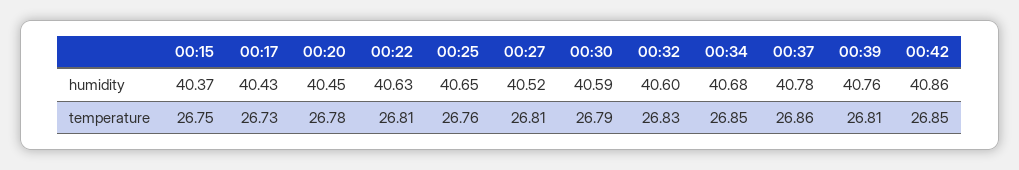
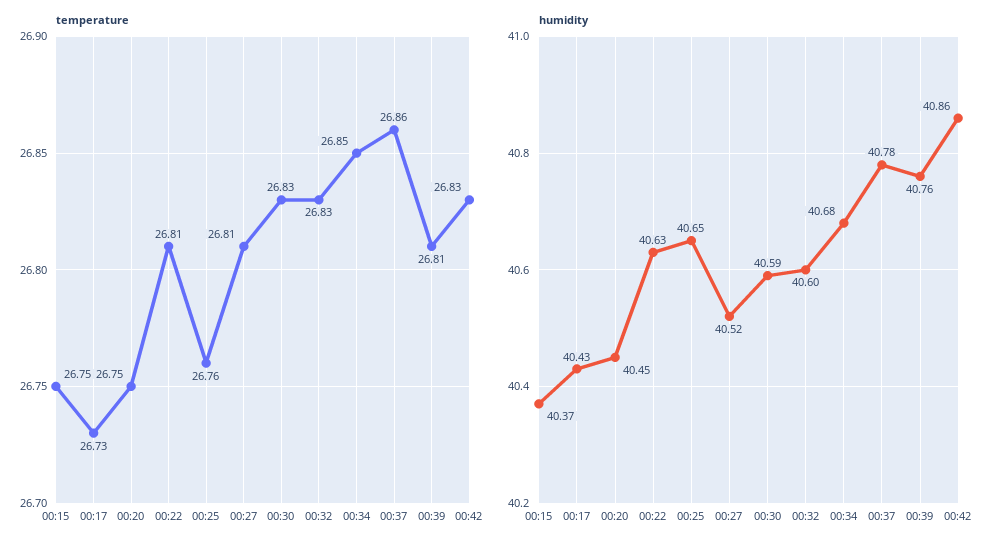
  {
    "humidity": {
      "00:15": 40.37,
      "00:17": 40.43,
      "00:20": 40.45,
      "00:22": 40.63,
      "00:25": 40.65,
      "00:27": 40.52,
      "00:30": 40.59,
      "00:32": 40.6,
      "00:34": 40.68,
      "00:37": 40.78,
      "00:39": 40.76,
      "00:42": 40.86
    },
    "temperature": {
      "00:15": 26.75,
      "00:17": 26.73,
-     "00:20": 26.78,
+     "00:20": 26.75,
      "00:22": 26.81,
      "00:25": 26.76,
      "00:27": 26.81,
-     "00:30": 26.79,
+     "00:30": 26.83,
      "00:32": 26.83,
      "00:34": 26.85,
      "00:37": 26.86,
      "00:39": 26.81,
-     "00:42": 26.85
+     "00:42": 26.83
    }
  }

